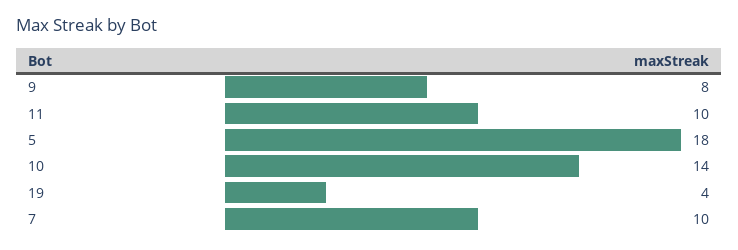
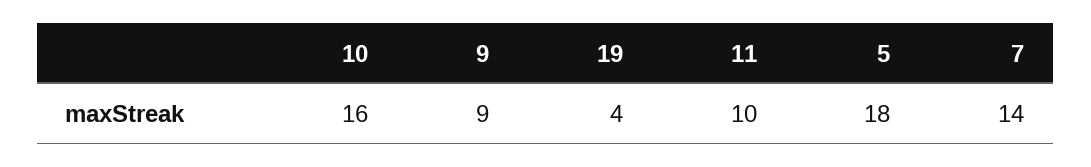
  {
-   "9": 8,
+   "9": 9,
    "11": 10,
    "5": 18,
-   "10": 14,
+   "10": 16,
    "19": 4,
-   "7": 10
+   "7": 14
  }

